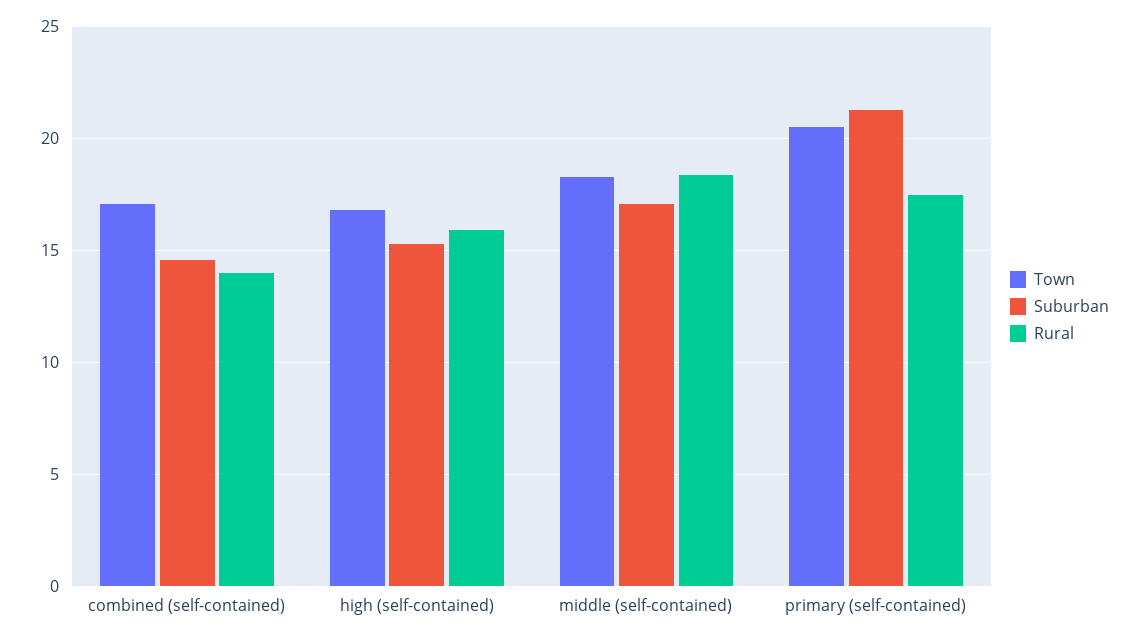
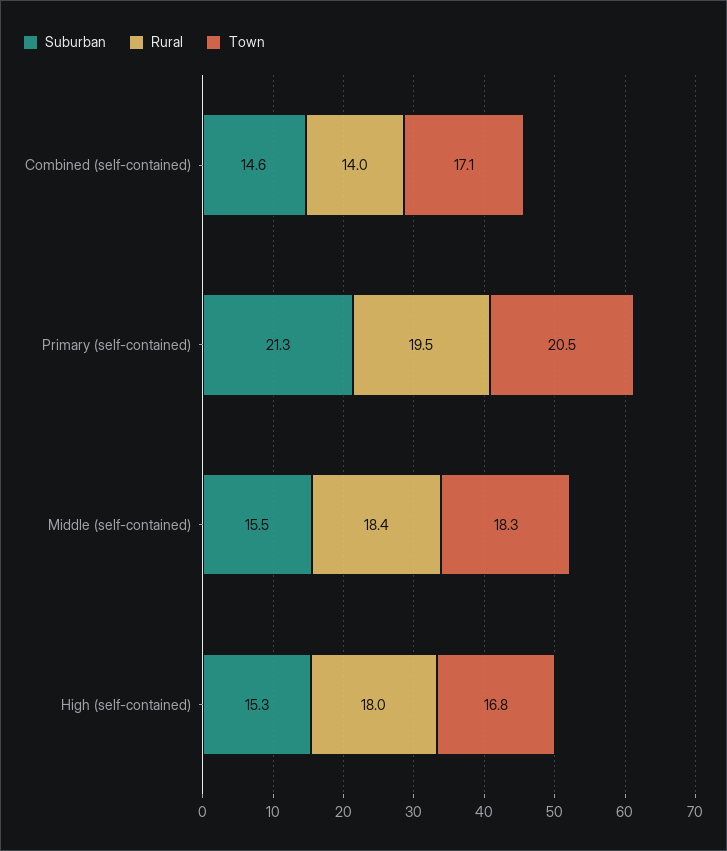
  {
    "Town": {
      "combined (self-contained)": 17.1,
      "high (self-contained)": 16.8,
      "middle (self-contained)": 18.3,
      "primary (self-contained)": 20.5
    },
    "Suburban": {
      "combined (self-contained)": 14.6,
      "high (self-contained)": 15.3,
-     "middle (self-contained)": 17,
+     "middle (self-contained)": 15.5,
      "primary (self-contained)": 21.3
    },
    "Rural": {
      "combined (self-contained)": 14,
-     "high (self-contained)": 16,
+     "high (self-contained)": 18,
      "middle (self-contained)": 18.4,
-     "primary (self-contained)": 17.5
+     "primary (self-contained)": 19.5
    }
  }

